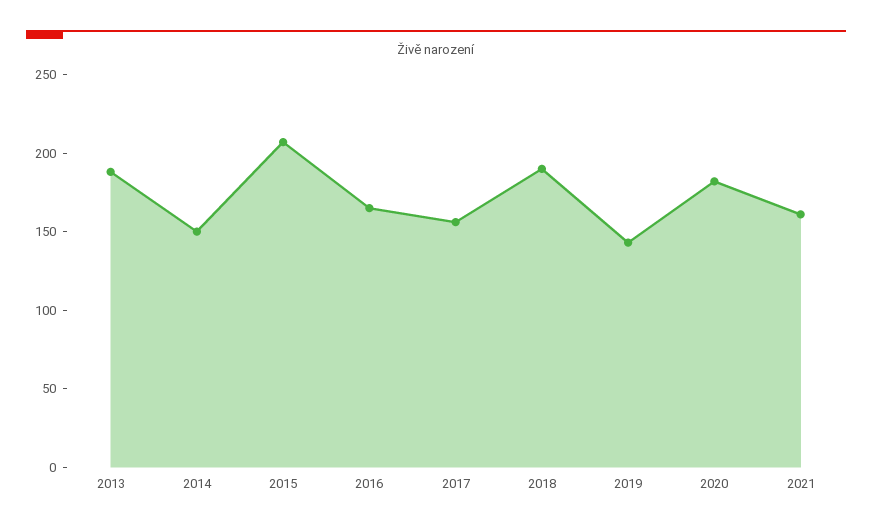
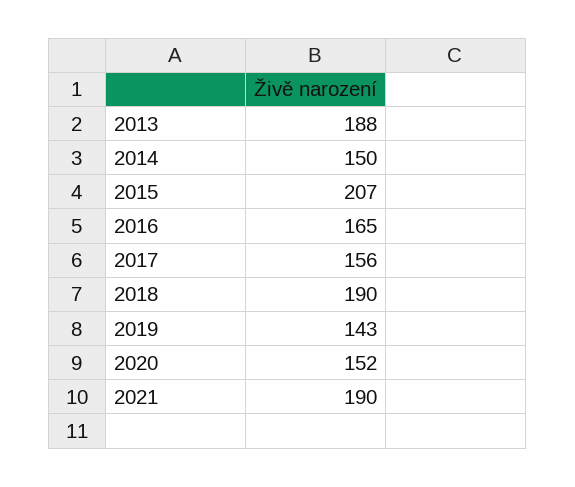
  {
    "2013": 188,
    "2014": 150,
    "2015": 207,
    "2016": 165,
    "2017": 156,
    "2018": 190,
    "2019": 143,
-   "2020": 180,
+   "2020": 152,
-   "2021": 160
+   "2021": 190
  }

